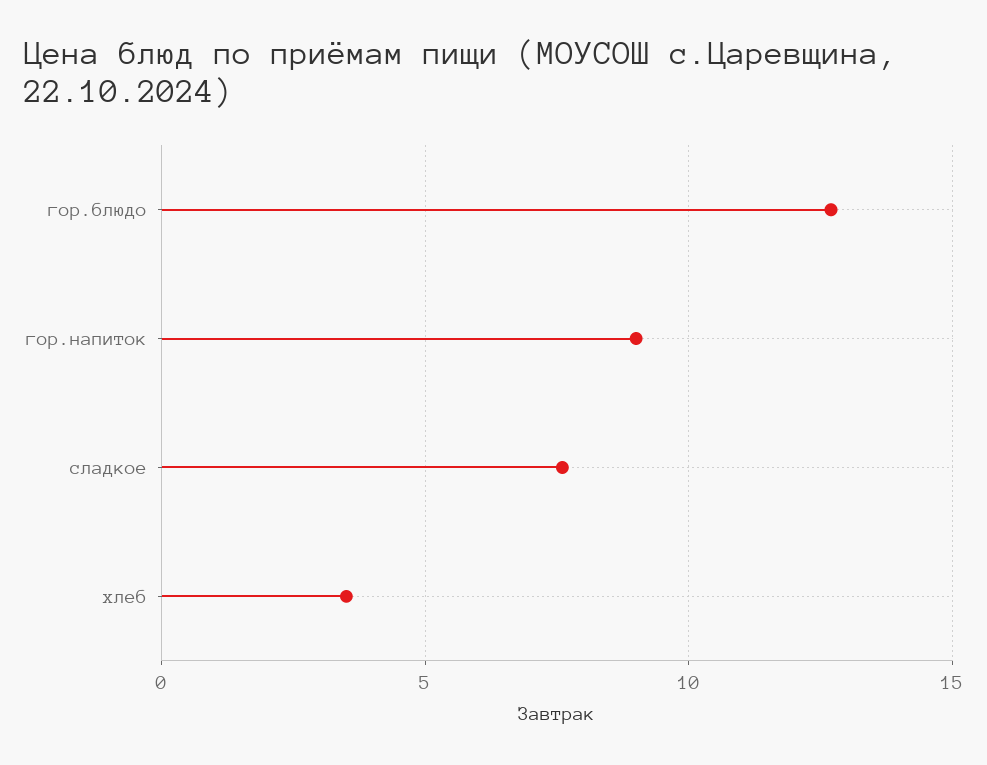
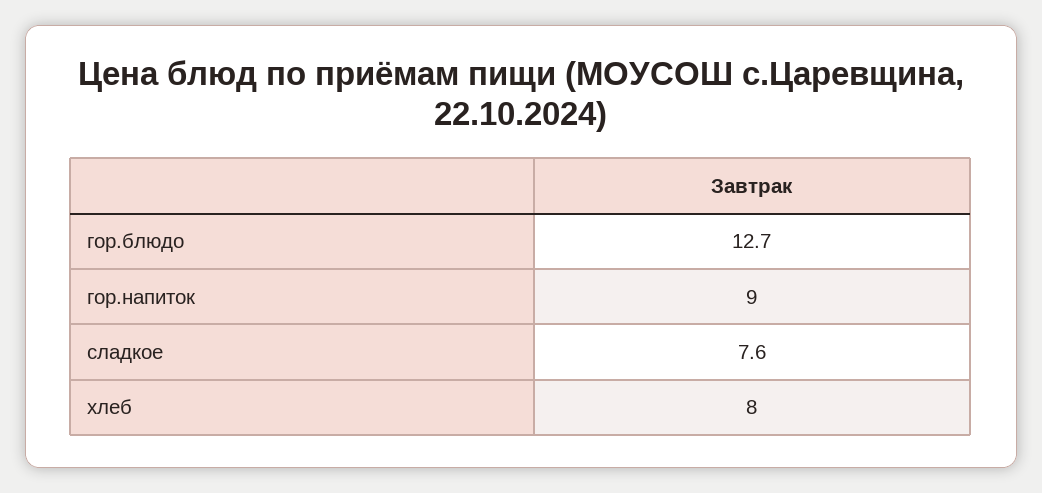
  {
    "гор.блюдо": 12.7,
    "гор.напиток": 9,
    "сладкое": 7.6,
-   "хлеб": 3.5
+   "хлеб": 8
  }

